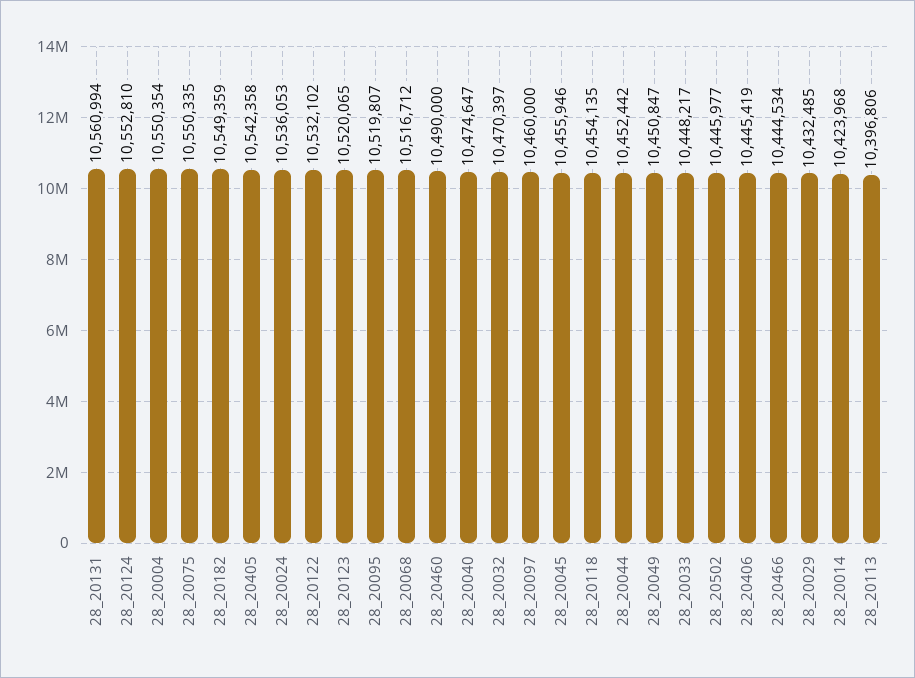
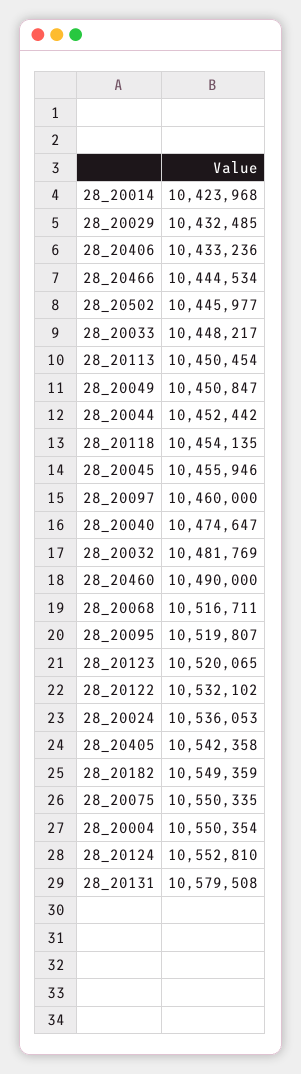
  {
-   "28_20131": 10560994,
+   "28_20131": 10579508,
    "28_20124": 10552810,
    "28_20004": 10550354,
    "28_20075": 10550335,
    "28_20182": 10549359,
    "28_20405": 10542358,
    "28_20024": 10536053,
    "28_20122": 10532102,
    "28_20123": 10520065,
    "28_20095": 10519807,
-   "28_20068": 10516712,
+   "28_20068": 10516711,
    "28_20460": 10490000,
    "28_20040": 10474647,
-   "28_20032": 10470397,
+   "28_20032": 10481769,
    "28_20097": 10460000,
    "28_20045": 10455946,
    "28_20118": 10454135,
    "28_20044": 10452442,
    "28_20049": 10450847,
    "28_20033": 10448217,
    "28_20502": 10445977,
-   "28_20406": 10445419,
+   "28_20406": 10433236,
    "28_20466": 10444534,
    "28_20029": 10432485,
    "28_20014": 10423968,
-   "28_20113": 10396806
+   "28_20113": 10450454
  }

